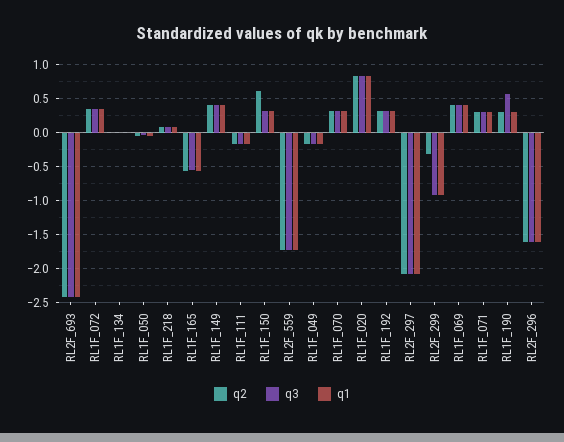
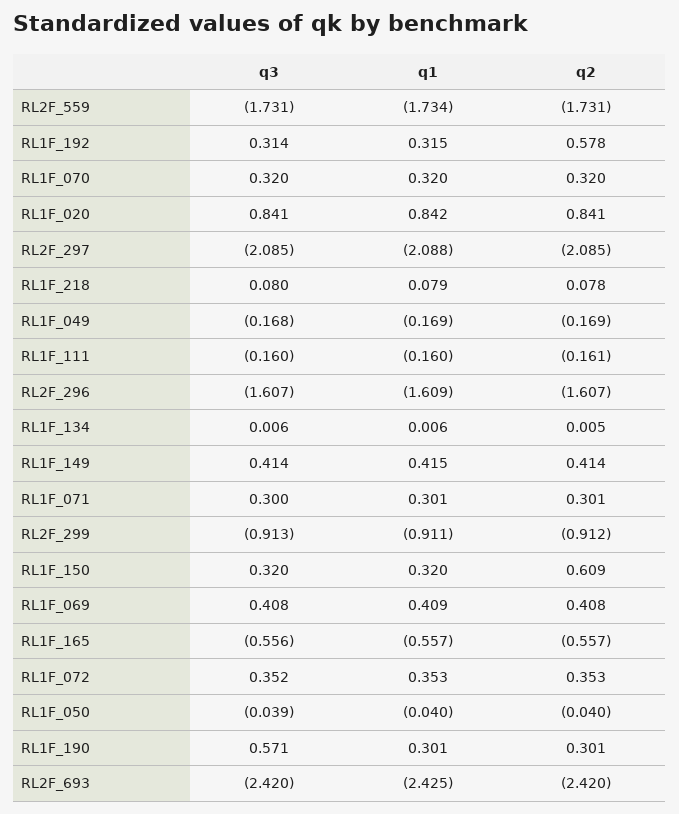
  {
    "q2": {
      "RL2F_693": -2.42,
      "RL1F_072": 0.353,
      "RL1F_134": 0.005,
      "RL1F_050": -0.04,
      "RL1F_218": 0.078,
      "RL1F_165": -0.557,
      "RL1F_149": 0.414,
      "RL1F_111": -0.161,
      "RL1F_150": 0.609,
      "RL2F_559": -1.731,
      "RL1F_049": -0.169,
      "RL1F_070": 0.32,
      "RL1F_020": 0.841,
-     "RL1F_192": 0.3,
+     "RL1F_192": 0.578,
      "RL2F_297": -2.085,
-     "RL2F_299": -0.3,
+     "RL2F_299": -0.912,
      "RL1F_069": 0.408,
      "RL1F_071": 0.301,
      "RL1F_190": 0.301,
      "RL2F_296": -1.607
    },
    "q3": {
      "RL2F_693": -2.42,
      "RL1F_072": 0.352,
      "RL1F_134": 0.006,
      "RL1F_050": -0.039,
      "RL1F_218": 0.08,
      "RL1F_165": -0.556,
      "RL1F_149": 0.414,
      "RL1F_111": -0.16,
      "RL1F_150": 0.32,
      "RL2F_559": -1.731,
      "RL1F_049": -0.168,
      "RL1F_070": 0.32,
      "RL1F_020": 0.841,
      "RL1F_192": 0.314,
      "RL2F_297": -2.085,
      "RL2F_299": -0.913,
      "RL1F_069": 0.408,
      "RL1F_071": 0.3,
      "RL1F_190": 0.571,
      "RL2F_296": -1.607
    },
    "q1": {
      "RL2F_693": -2.425,
      "RL1F_072": 0.353,
      "RL1F_134": 0.006,
      "RL1F_050": -0.04,
      "RL1F_218": 0.079,
      "RL1F_165": -0.557,
      "RL1F_149": 0.415,
      "RL1F_111": -0.16,
      "RL1F_150": 0.32,
      "RL2F_559": -1.734,
      "RL1F_049": -0.169,
      "RL1F_070": 0.32,
      "RL1F_020": 0.842,
      "RL1F_192": 0.315,
      "RL2F_297": -2.088,
      "RL2F_299": -0.911,
      "RL1F_069": 0.409,
      "RL1F_071": 0.301,
      "RL1F_190": 0.301,
      "RL2F_296": -1.609
    }
  }

